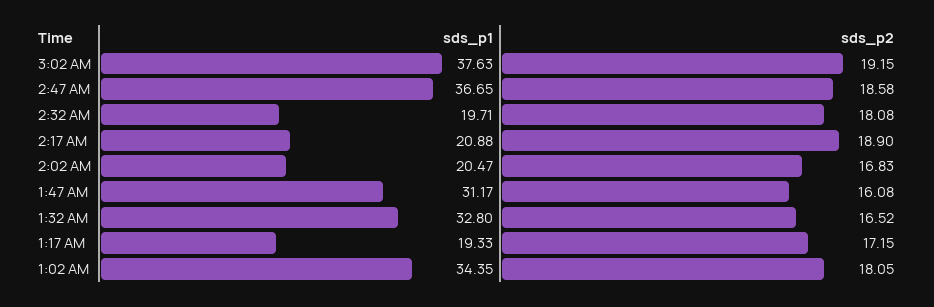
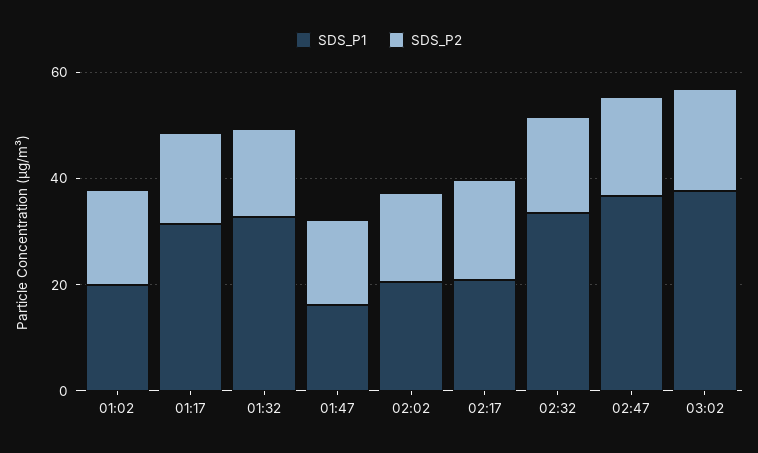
  {
    "sds_p1": {
      "3:02 AM": 37.63,
      "2:47 AM": 36.65,
-     "2:32 AM": 19.71,
+     "2:32 AM": 35,
      "2:17 AM": 20.88,
      "2:02 AM": 20.47,
-     "1:47 AM": 31.17,
+     "1:47 AM": 15,
      "1:32 AM": 32.8,
-     "1:17 AM": 19.33,
+     "1:17 AM": 30,
-     "1:02 AM": 34.35
+     "1:02 AM": 20
    },
    "sds_p2": {
      "3:02 AM": 19.15,
      "2:47 AM": 18.58,
      "2:32 AM": 18.08,
      "2:17 AM": 18.9,
      "2:02 AM": 16.83,
      "1:47 AM": 16.08,
      "1:32 AM": 16.52,
      "1:17 AM": 17.15,
      "1:02 AM": 18.05
    }
  }

